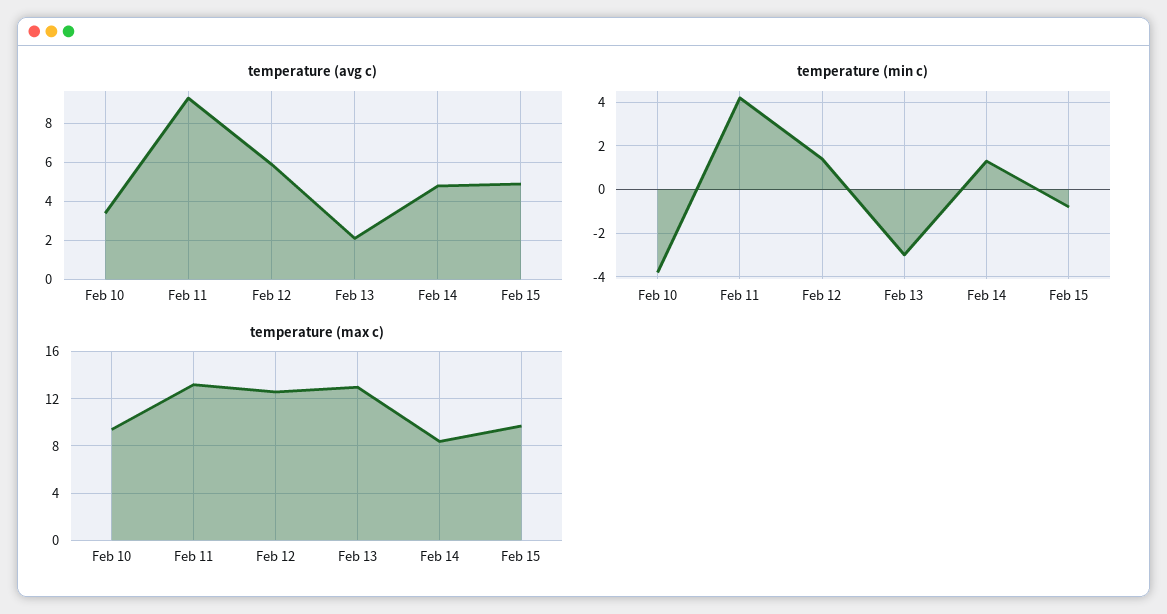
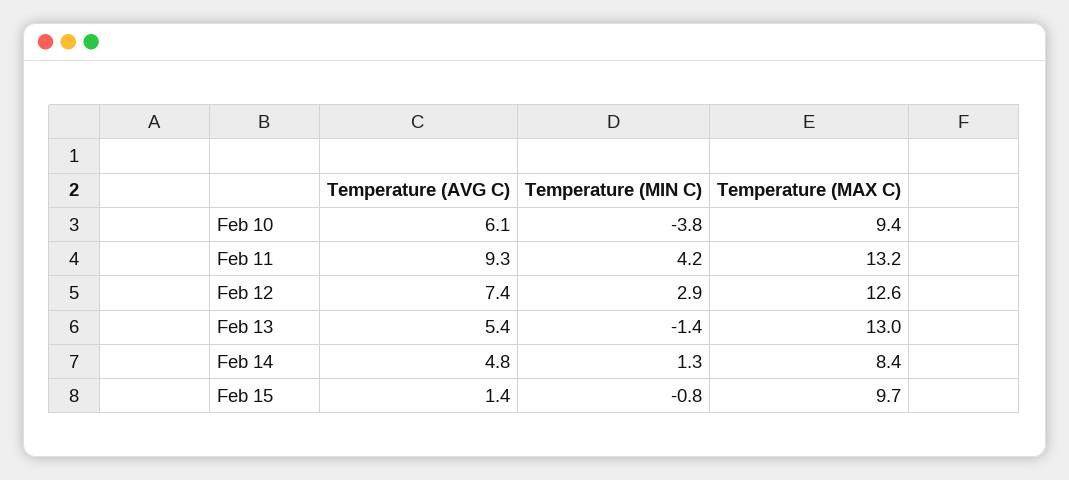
  {
    "temperature (avg c)": {
-     "Feb 10": 3.5,
+     "Feb 10": 6.1,
      "Feb 11": 9.3,
-     "Feb 12": 6,
+     "Feb 12": 7.4,
-     "Feb 13": 2,
+     "Feb 13": 5.4,
      "Feb 14": 4.8,
-     "Feb 15": 5
+     "Feb 15": 1.4
    },
    "temperature (min c)": {
      "Feb 10": -3.8,
      "Feb 11": 4.2,
-     "Feb 12": 1.5,
+     "Feb 12": 2.9,
-     "Feb 13": -3,
+     "Feb 13": -1.4,
      "Feb 14": 1.3,
      "Feb 15": -0.8
    },
    "temperature (max c)": {
      "Feb 10": 9.4,
      "Feb 11": 13.2,
      "Feb 12": 12.6,
      "Feb 13": 13,
      "Feb 14": 8.4,
      "Feb 15": 9.7
    }
  }

